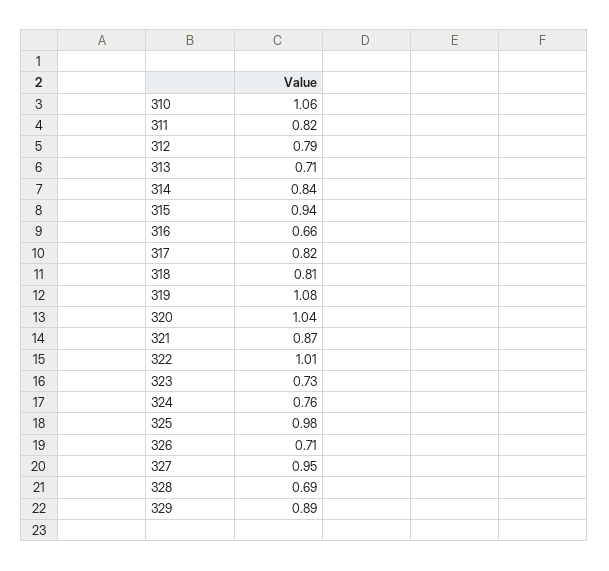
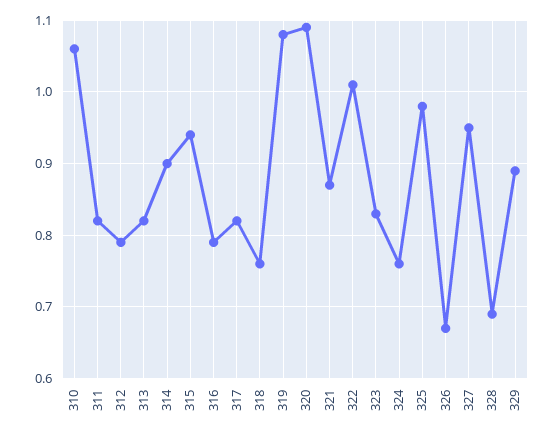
  {
    "310": 1.06,
    "311": 0.82,
    "312": 0.79,
-   "313": 0.71,
+   "313": 0.82,
-   "314": 0.84,
+   "314": 0.9,
    "315": 0.94,
-   "316": 0.66,
+   "316": 0.79,
    "317": 0.82,
-   "318": 0.81,
+   "318": 0.76,
    "319": 1.08,
-   "320": 1.04,
+   "320": 1.09,
    "321": 0.87,
    "322": 1.01,
-   "323": 0.73,
+   "323": 0.83,
    "324": 0.76,
    "325": 0.98,
-   "326": 0.71,
+   "326": 0.67,
    "327": 0.95,
    "328": 0.69,
    "329": 0.89
  }

